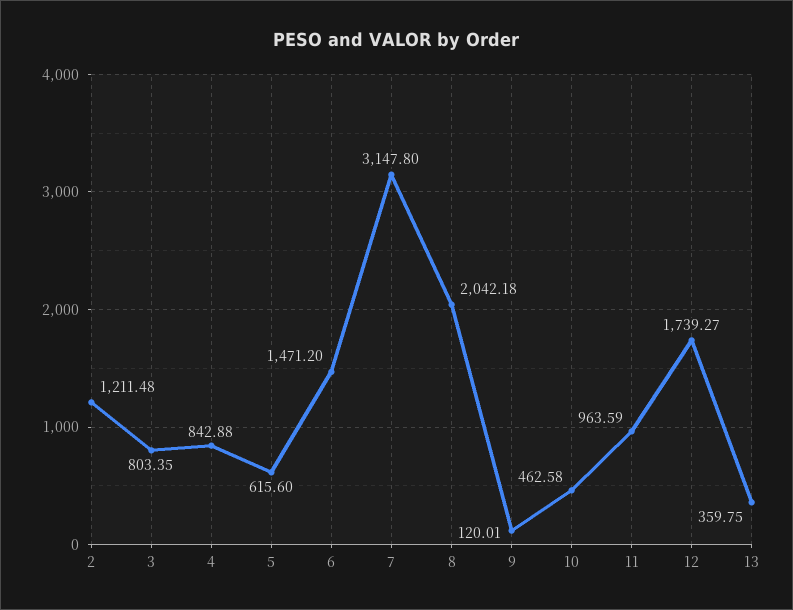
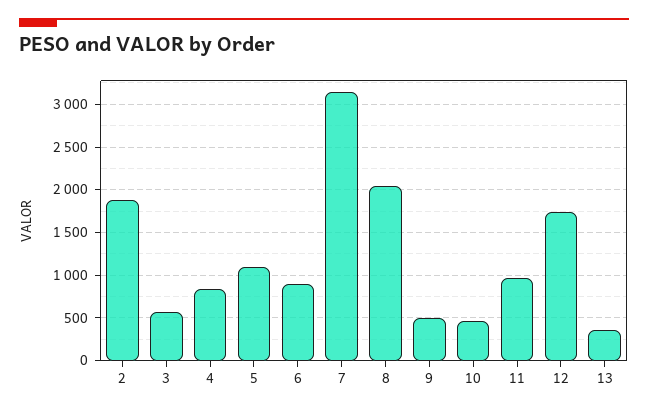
  {
-   "2": 1211.48,
+   "2": 1900,
-   "3": 803.35,
+   "3": 600,
    "4": 842.88,
-   "5": 615.6,
+   "5": 1100,
-   "6": 1471.2,
+   "6": 900,
    "7": 3147.8,
    "8": 2042.18,
-   "9": 120.01,
+   "9": 500,
    "10": 462.58,
    "11": 963.59,
    "12": 1739.27,
    "13": 359.75
  }

